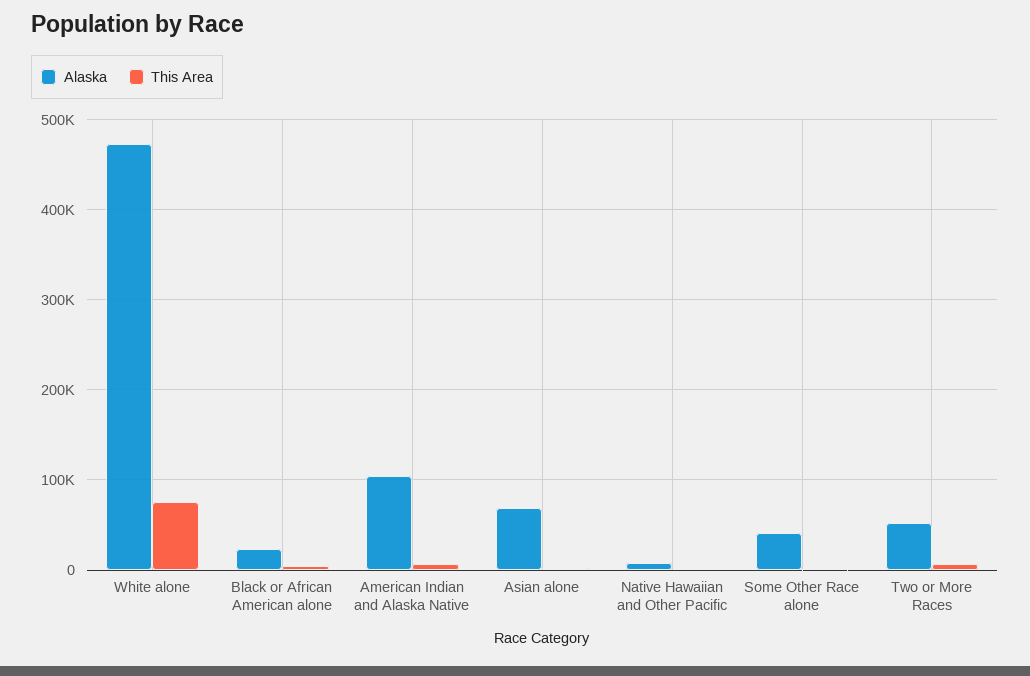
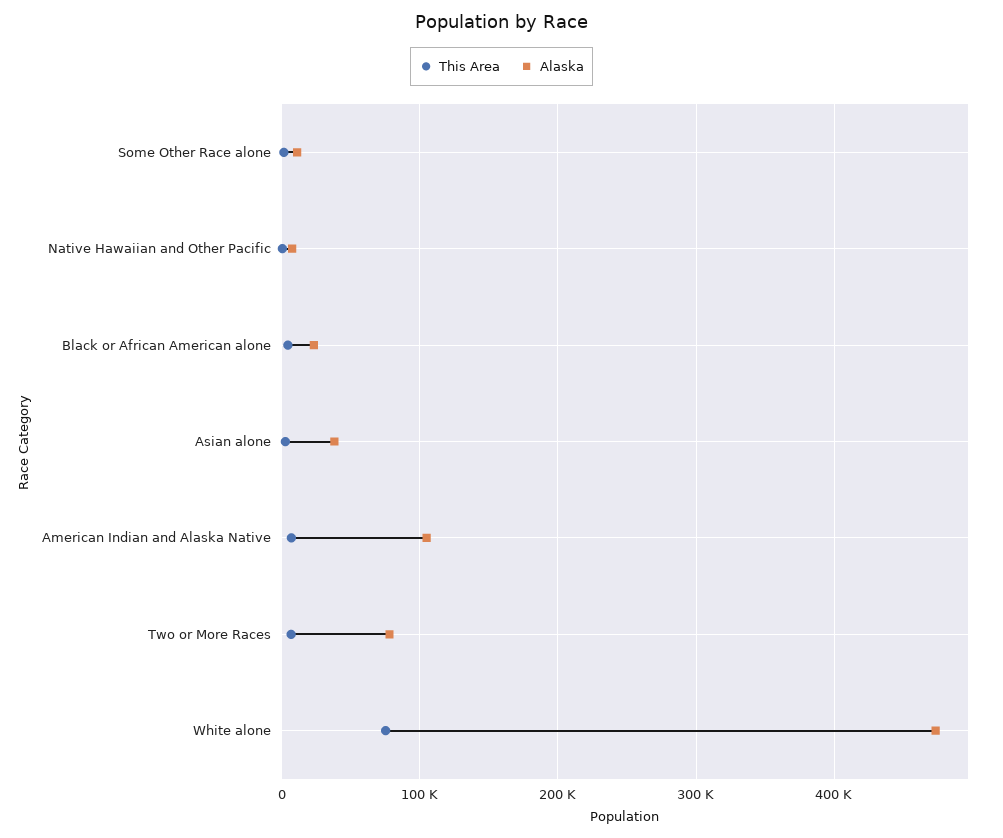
  {
    "Alaska": {
      "White alone": 470000,
      "Black or African American alone": 20000,
      "American Indian and Alaska Native": 100000,
-     "Asian alone": 70000,
+     "Asian alone": 40000,
      "Native Hawaiian and Other Pacific": 10000,
-     "Some Other Race alone": 40000,
+     "Some Other Race alone": 10000,
-     "Two or More Races": 50000
+     "Two or More Races": 80000
    },
    "This Area": {
      "White alone": 80000,
      "Black or African American alone": 0,
      "American Indian and Alaska Native": 10000,
      "Asian alone": 0,
      "Native Hawaiian and Other Pacific": 0,
      "Some Other Race alone": 0,
      "Two or More Races": 10000
    }
  }

